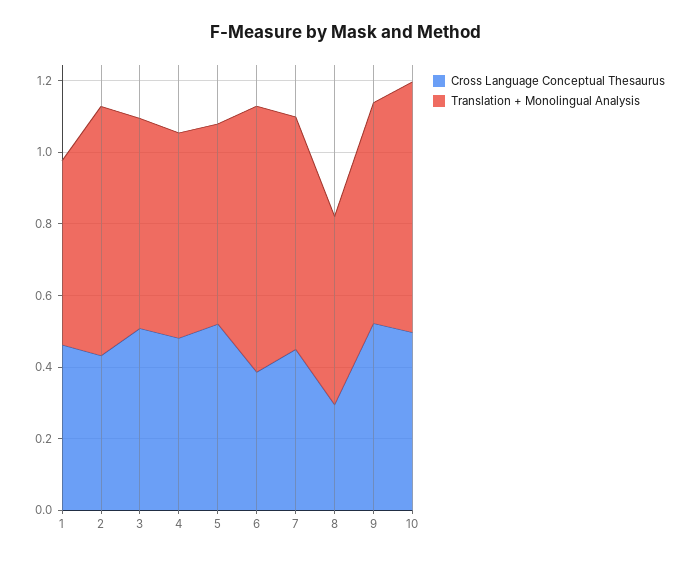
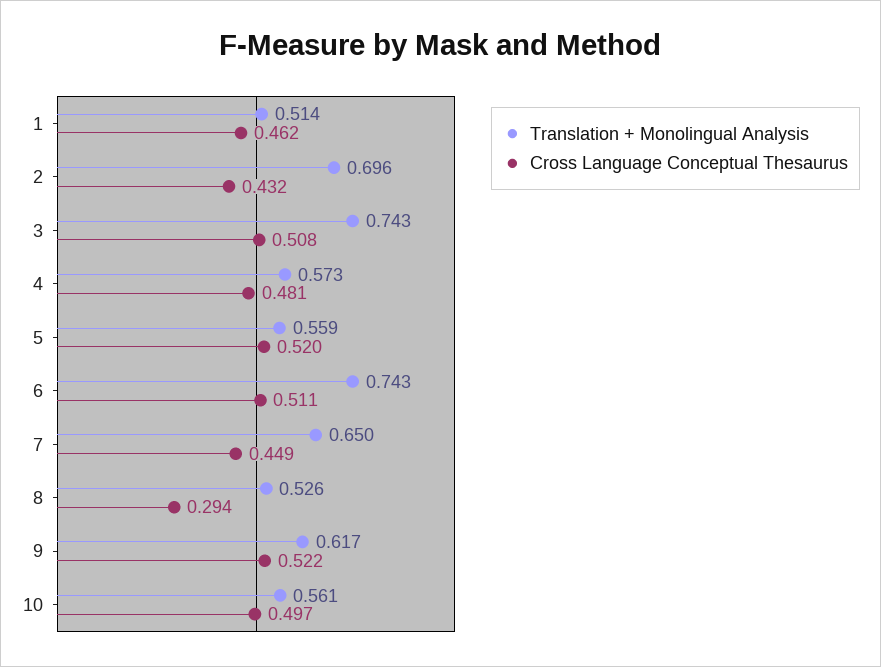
  {
    "Cross Language Conceptual Thesaurus": {
      "1": 0.462,
      "2": 0.432,
      "3": 0.508,
      "4": 0.481,
      "5": 0.52,
-     "6": 0.4,
+     "6": 0.511,
      "7": 0.449,
      "8": 0.294,
      "9": 0.522,
      "10": 0.497
    },
    "Translation + Monolingual Analysis": {
      "1": 0.514,
      "2": 0.696,
-     "3": 0.6,
+     "3": 0.743,
      "4": 0.573,
      "5": 0.559,
      "6": 0.743,
      "7": 0.65,
      "8": 0.526,
      "9": 0.617,
-     "10": 0.7
+     "10": 0.561
    }
  }

